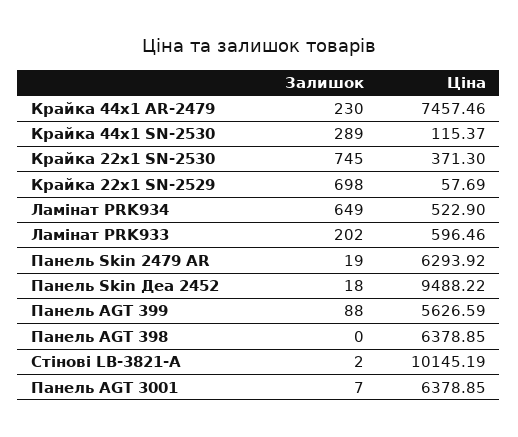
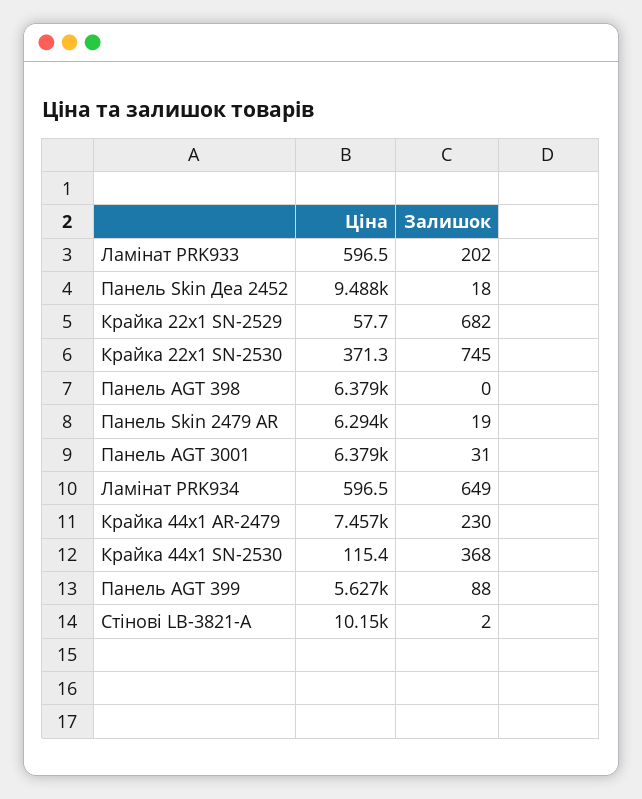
  {
    "Залишок": {
      "Крайка 44x1 AR-2479": 230,
-     "Крайка 44x1 SN-2530": 289,
+     "Крайка 44x1 SN-2530": 368,
      "Крайка 22x1 SN-2530": 745,
-     "Крайка 22x1 SN-2529": 698,
+     "Крайка 22x1 SN-2529": 682,
      "Ламінат PRK934": 649,
      "Ламінат PRK933": 202,
      "Панель Skin 2479 AR": 19,
      "Панель Skin Деа 2452": 18,
      "Панель AGT 399": 88,
      "Панель AGT 398": 0,
      "Стінові LB-3821-А": 2,
-     "Панель AGT 3001": 7
+     "Панель AGT 3001": 31
    },
    "Ціна": {
      "Крайка 44x1 AR-2479": 7457.46,
      "Крайка 44x1 SN-2530": 115.37,
      "Крайка 22x1 SN-2530": 371.3,
      "Крайка 22x1 SN-2529": 57.69,
-     "Ламінат PRK934": 522.9,
+     "Ламінат PRK934": 596.5,
      "Ламінат PRK933": 596.46,
      "Панель Skin 2479 AR": 6293.92,
      "Панель Skin Деа 2452": 9488.22,
      "Панель AGT 399": 5626.59,
      "Панель AGT 398": 6378.85,
      "Стінові LB-3821-А": 10145.19,
      "Панель AGT 3001": 6378.85
    }
  }

